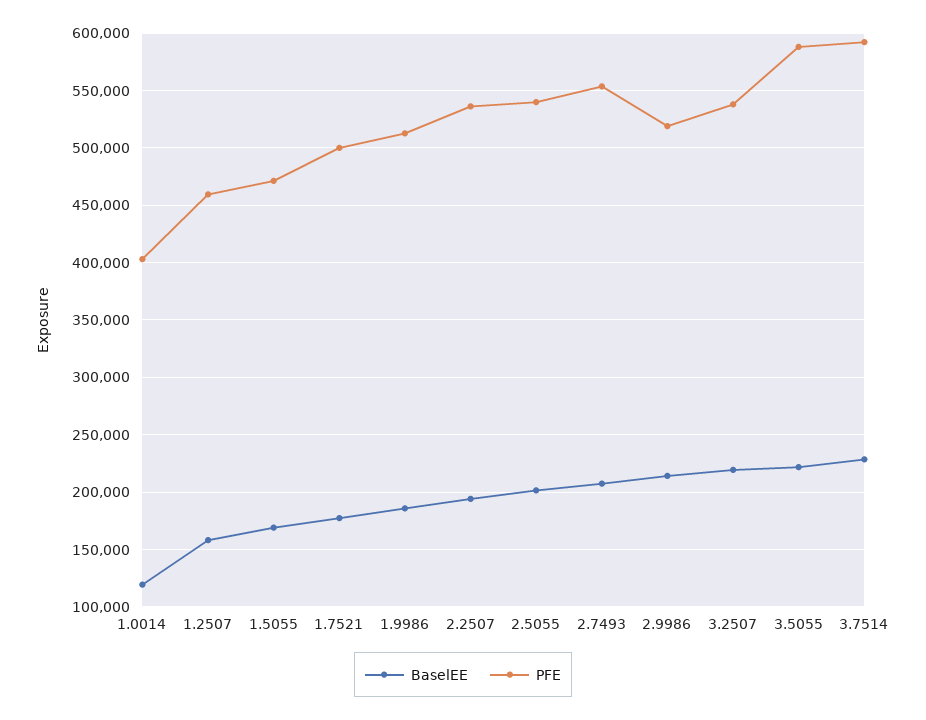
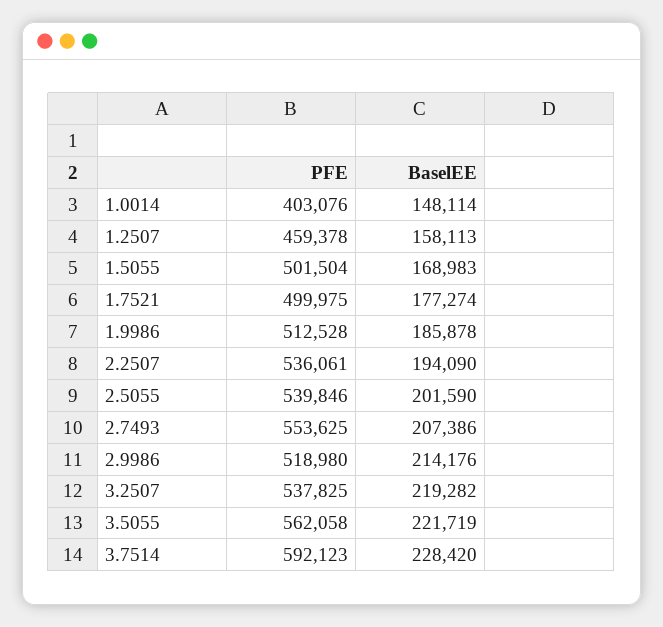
  {
    "BaselEE": {
-     "1.0014": 120000,
+     "1.0014": 148114,
      "1.2507": 158113,
      "1.5055": 168983,
      "1.7521": 177274,
      "1.9986": 185878,
      "2.2507": 194090,
      "2.5055": 201590,
      "2.7493": 207386,
      "2.9986": 214176,
      "3.2507": 219282,
      "3.5055": 221719,
      "3.7514": 228420
    },
    "PFE": {
      "1.0014": 403076,
      "1.2507": 459378,
-     "1.5055": 470000,
+     "1.5055": 501504,
      "1.7521": 499975,
      "1.9986": 512528,
      "2.2507": 536061,
      "2.5055": 539846,
      "2.7493": 553625,
      "2.9986": 518980,
      "3.2507": 537825,
-     "3.5055": 590000,
+     "3.5055": 562058,
      "3.7514": 592123
    }
  }

